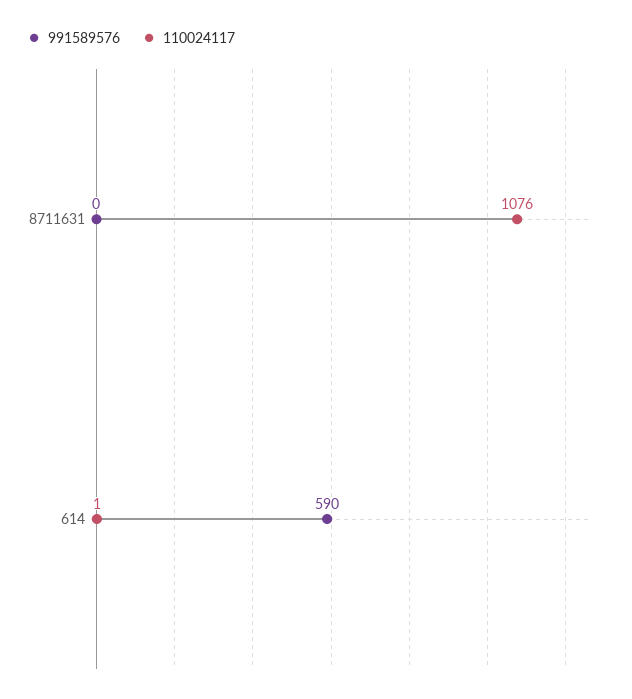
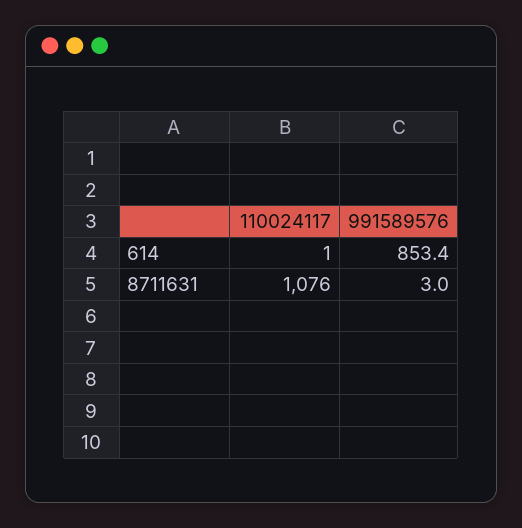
  {
    "991589576": {
-     "8711631": 0,
+     "8711631": 3,
-     "614": 590
+     "614": 853.4
    },
    "110024117": {
      "8711631": 1076,
      "614": 1
    }
  }

